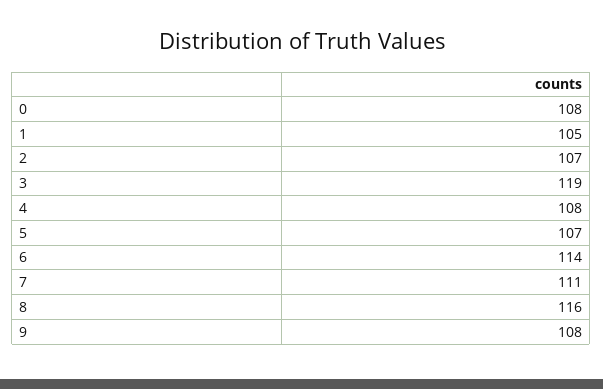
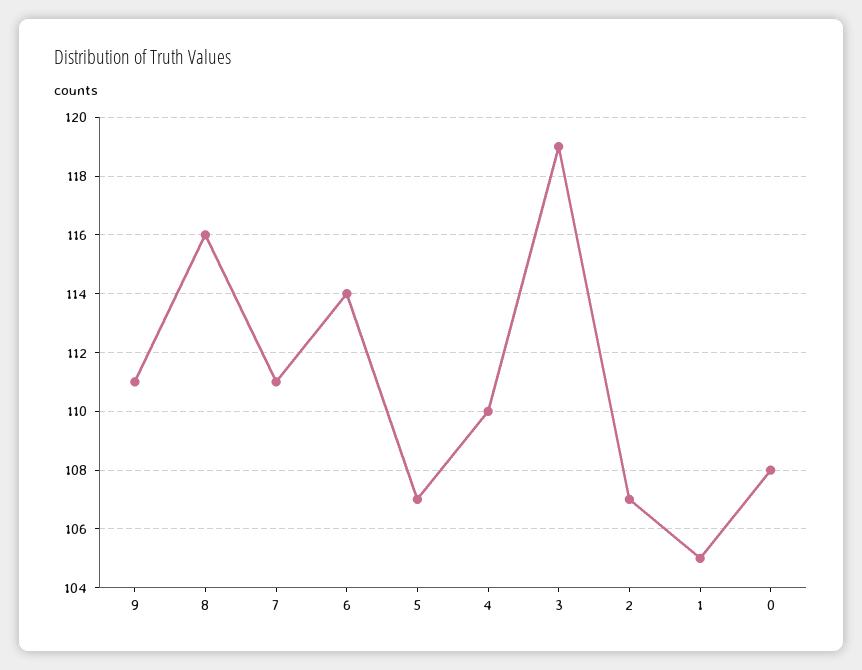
  {
    "0": 108,
    "1": 105,
    "2": 107,
    "3": 119,
-   "4": 108,
+   "4": 110,
    "5": 107,
    "6": 114,
    "7": 111,
    "8": 116,
-   "9": 108
+   "9": 111
  }

